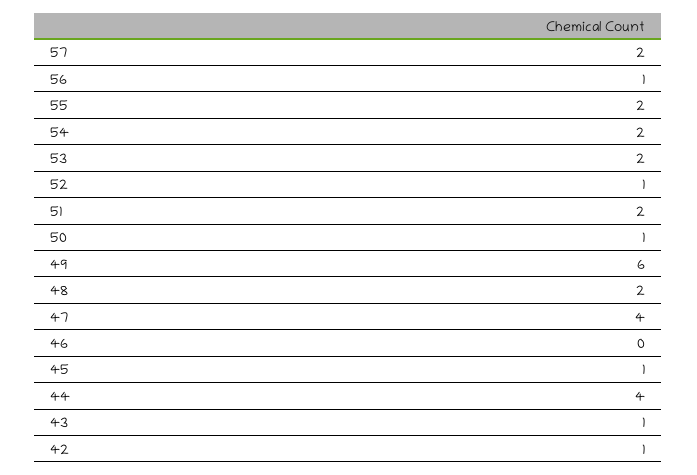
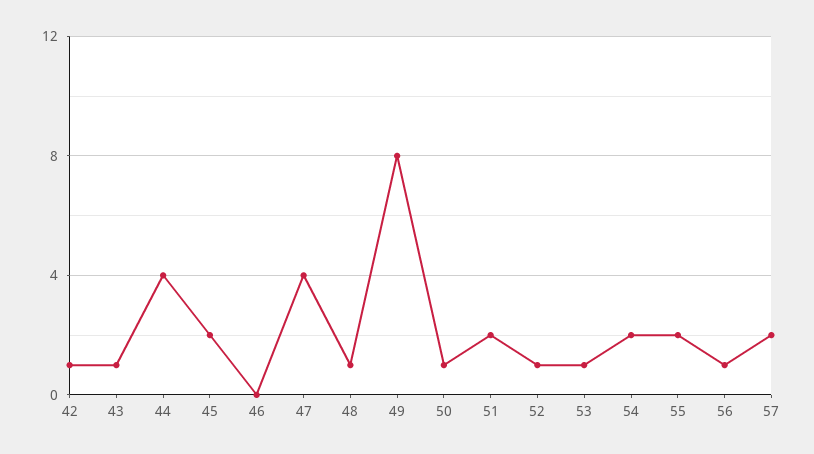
  {
    "57": 2,
    "56": 1,
    "55": 2,
    "54": 2,
-   "53": 2,
+   "53": 1,
    "52": 1,
    "51": 2,
    "50": 1,
-   "49": 6,
+   "49": 8,
-   "48": 2,
+   "48": 1,
    "47": 4,
    "46": 0,
-   "45": 1,
+   "45": 2,
    "44": 4,
    "43": 1,
    "42": 1
  }

